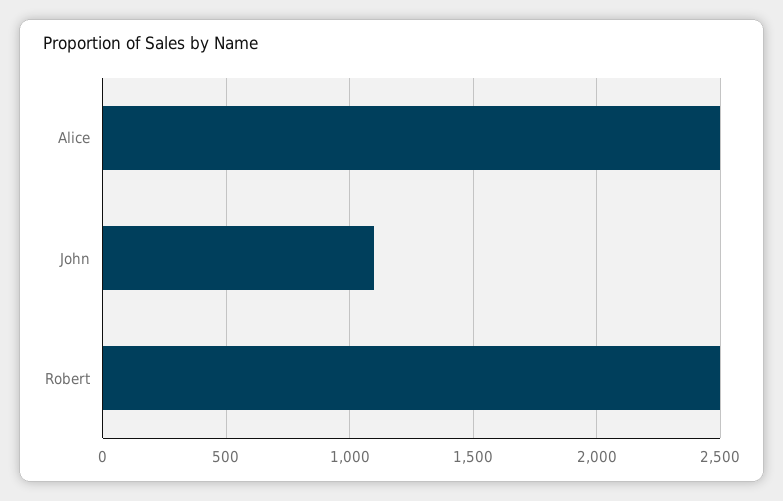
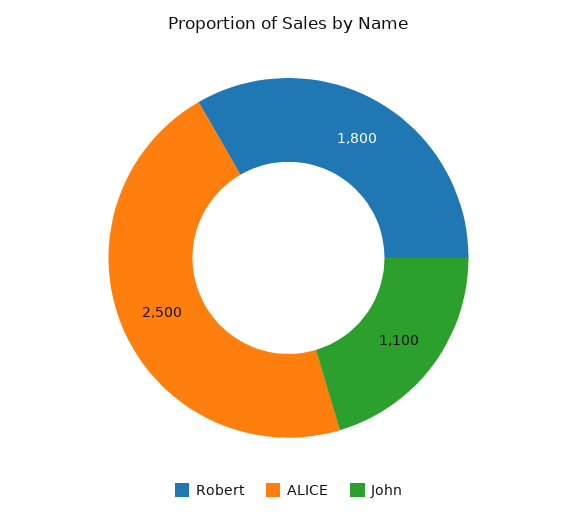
  {
    "Alice": 2500,
    "John": 1100,
-   "Robert": 2500
+   "Robert": 1800
  }

